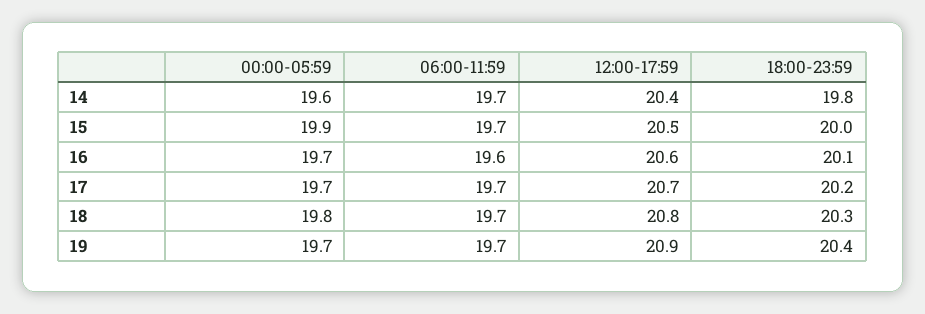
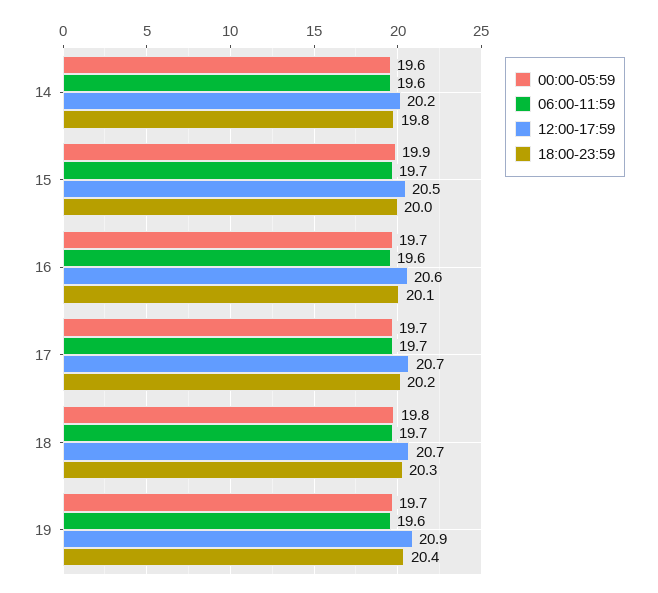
  {
    "00:00-05:59": {
      "14": 19.6,
      "15": 19.9,
      "16": 19.7,
      "17": 19.7,
      "18": 19.8,
      "19": 19.7
    },
    "06:00-11:59": {
-     "14": 19.7,
+     "14": 19.6,
      "15": 19.7,
      "16": 19.6,
      "17": 19.7,
      "18": 19.7,
-     "19": 19.7
+     "19": 19.6
    },
    "12:00-17:59": {
-     "14": 20.4,
+     "14": 20.2,
      "15": 20.5,
      "16": 20.6,
      "17": 20.7,
-     "18": 20.8,
+     "18": 20.7,
      "19": 20.9
    },
    "18:00-23:59": {
      "14": 19.8,
      "15": 20,
      "16": 20.1,
      "17": 20.2,
      "18": 20.3,
      "19": 20.4
    }
  }

